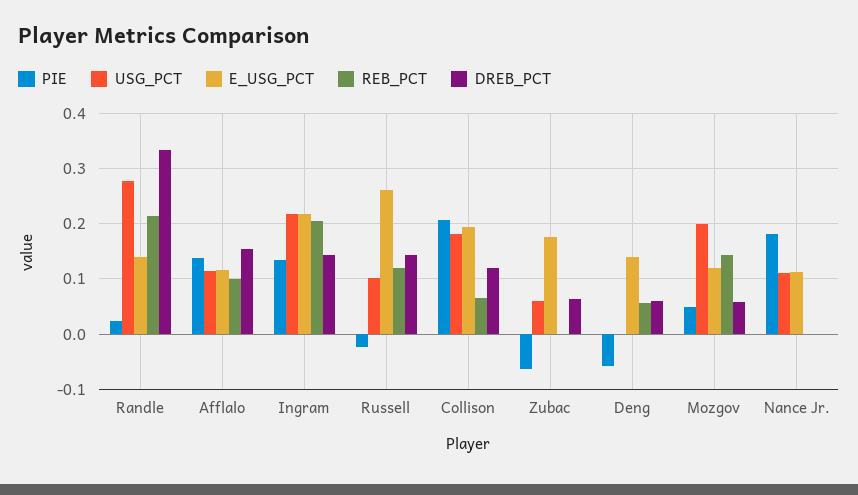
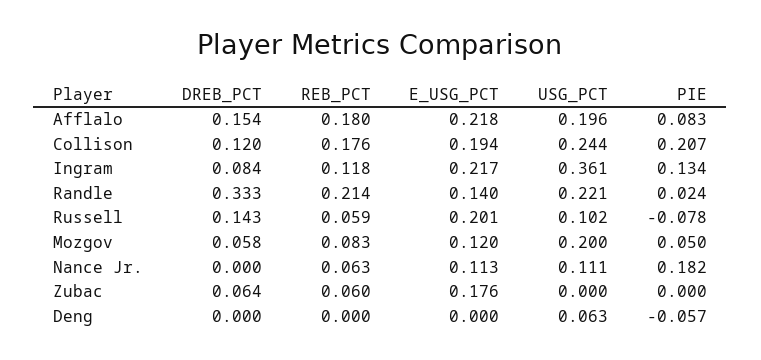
  {
    "PIE": {
      "Randle": 0.024,
-     "Afflalo": 0.14,
+     "Afflalo": 0.083,
      "Ingram": 0.134,
-     "Russell": -0.02,
+     "Russell": -0.078,
      "Collison": 0.207,
-     "Zubac": -0.06,
+     "Zubac": 0,
      "Deng": -0.057,
      "Mozgov": 0.05,
      "Nance Jr.": 0.182
    },
    "USG_PCT": {
-     "Randle": 0.28,
+     "Randle": 0.221,
-     "Afflalo": 0.12,
+     "Afflalo": 0.196,
-     "Ingram": 0.22,
+     "Ingram": 0.361,
      "Russell": 0.102,
-     "Collison": 0.18,
+     "Collison": 0.244,
-     "Zubac": 0.06,
+     "Zubac": 0,
-     "Deng": 0,
+     "Deng": 0.063,
      "Mozgov": 0.2,
      "Nance Jr.": 0.111
    },
    "E_USG_PCT": {
      "Randle": 0.14,
-     "Afflalo": 0.12,
+     "Afflalo": 0.218,
      "Ingram": 0.217,
-     "Russell": 0.26,
+     "Russell": 0.201,
      "Collison": 0.194,
      "Zubac": 0.176,
-     "Deng": 0.14,
+     "Deng": 0,
      "Mozgov": 0.12,
      "Nance Jr.": 0.113
    },
    "REB_PCT": {
      "Randle": 0.214,
-     "Afflalo": 0.1,
+     "Afflalo": 0.18,
-     "Ingram": 0.2,
+     "Ingram": 0.118,
-     "Russell": 0.12,
+     "Russell": 0.059,
-     "Collison": 0.06,
+     "Collison": 0.176,
-     "Zubac": 0,
+     "Zubac": 0.06,
-     "Deng": 0.06,
+     "Deng": 0,
-     "Mozgov": 0.14,
+     "Mozgov": 0.083,
-     "Nance Jr.": 0
+     "Nance Jr.": 0.063
    },
    "DREB_PCT": {
      "Randle": 0.333,
      "Afflalo": 0.154,
-     "Ingram": 0.14,
+     "Ingram": 0.084,
      "Russell": 0.143,
      "Collison": 0.12,
      "Zubac": 0.064,
-     "Deng": 0.06,
+     "Deng": 0,
      "Mozgov": 0.058,
      "Nance Jr.": 0
    }
  }

